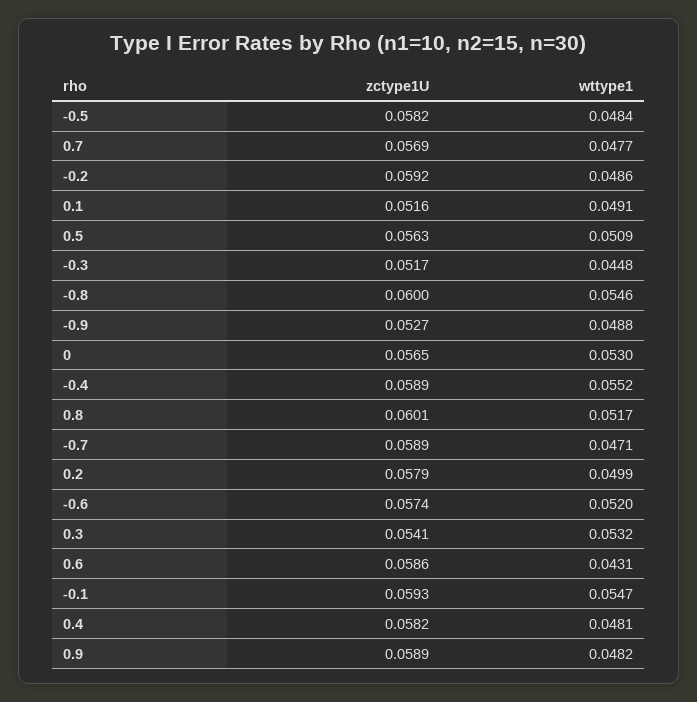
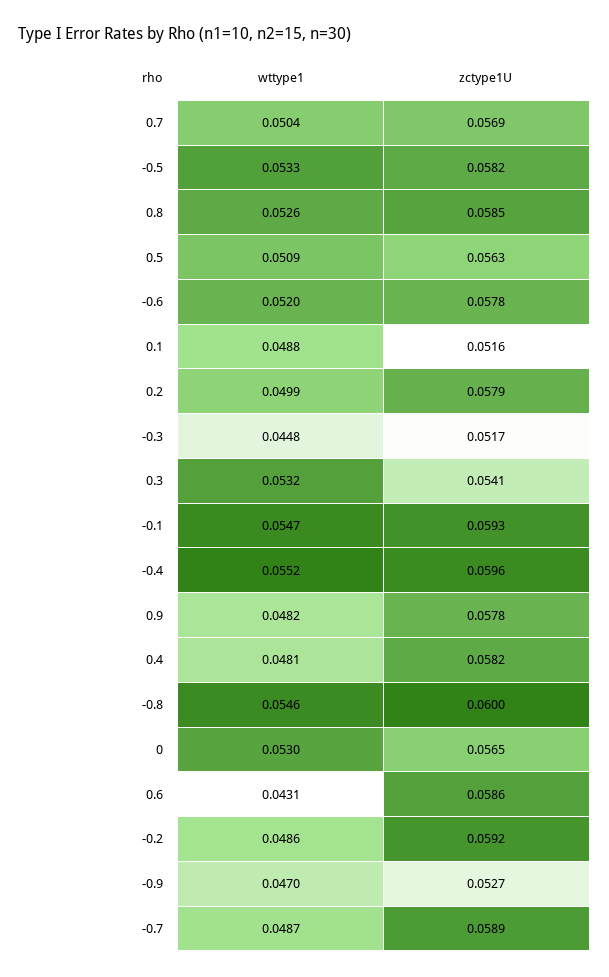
  {
    "zctype1U": {
      "-0.5": 0.0582,
      "0.7": 0.0569,
      "-0.2": 0.0592,
      "0.1": 0.0516,
      "0.5": 0.0563,
      "-0.3": 0.0517,
      "-0.8": 0.06,
      "-0.9": 0.0527,
      "0": 0.0565,
-     "-0.4": 0.0589,
+     "-0.4": 0.0596,
-     "0.8": 0.0601,
+     "0.8": 0.0585,
      "-0.7": 0.0589,
      "0.2": 0.0579,
-     "-0.6": 0.0574,
+     "-0.6": 0.0578,
      "0.3": 0.0541,
      "0.6": 0.0586,
      "-0.1": 0.0593,
      "0.4": 0.0582,
-     "0.9": 0.0589
+     "0.9": 0.0578
    },
    "wttype1": {
-     "-0.5": 0.0484,
+     "-0.5": 0.0533,
-     "0.7": 0.0477,
+     "0.7": 0.0504,
      "-0.2": 0.0486,
-     "0.1": 0.0491,
+     "0.1": 0.0488,
      "0.5": 0.0509,
      "-0.3": 0.0448,
      "-0.8": 0.0546,
-     "-0.9": 0.0488,
+     "-0.9": 0.047,
      "0": 0.053,
      "-0.4": 0.0552,
-     "0.8": 0.0517,
+     "0.8": 0.0526,
-     "-0.7": 0.0471,
+     "-0.7": 0.0487,
      "0.2": 0.0499,
      "-0.6": 0.052,
      "0.3": 0.0532,
      "0.6": 0.0431,
      "-0.1": 0.0547,
      "0.4": 0.0481,
      "0.9": 0.0482
    }
  }

